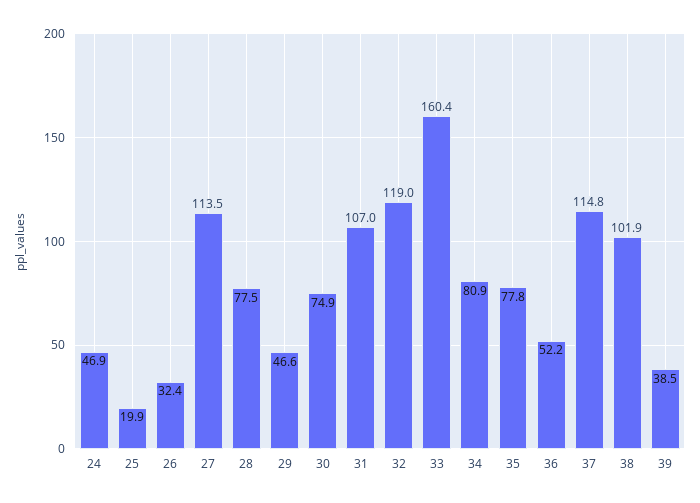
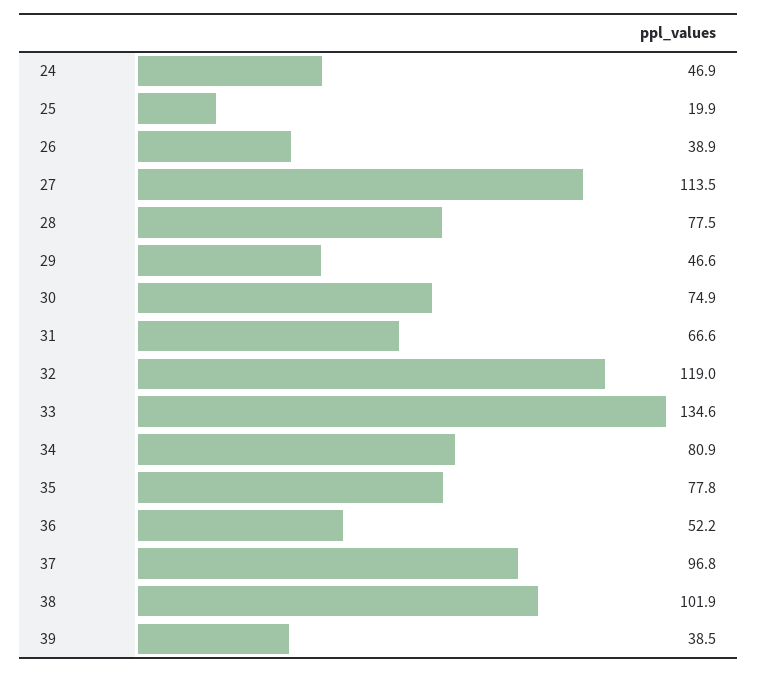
  {
    "24": 46.9,
    "25": 19.9,
-   "26": 32.4,
+   "26": 38.9,
    "27": 113.5,
    "28": 77.5,
    "29": 46.6,
    "30": 74.9,
-   "31": 107,
+   "31": 66.6,
    "32": 119,
-   "33": 160.4,
+   "33": 134.6,
    "34": 80.9,
    "35": 77.8,
    "36": 52.2,
-   "37": 114.8,
+   "37": 96.8,
    "38": 101.9,
    "39": 38.5
  }

